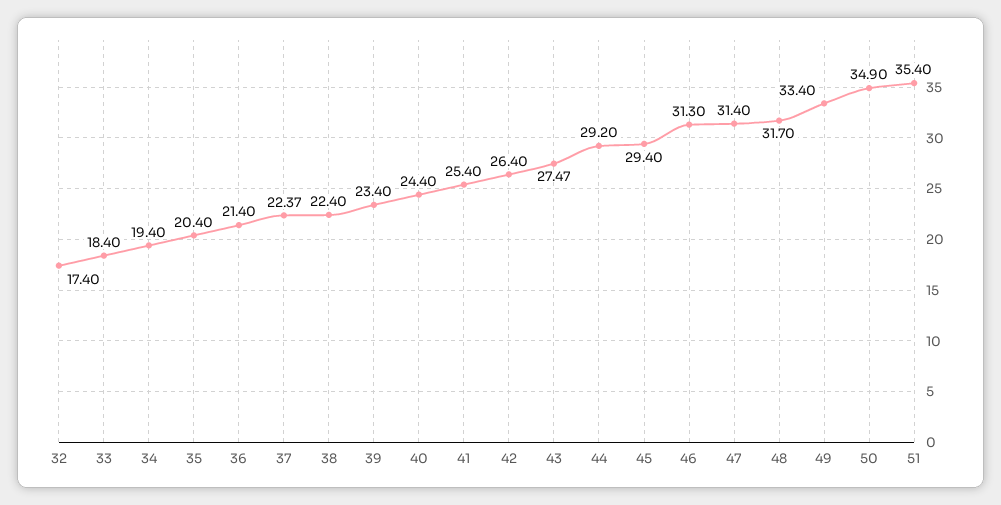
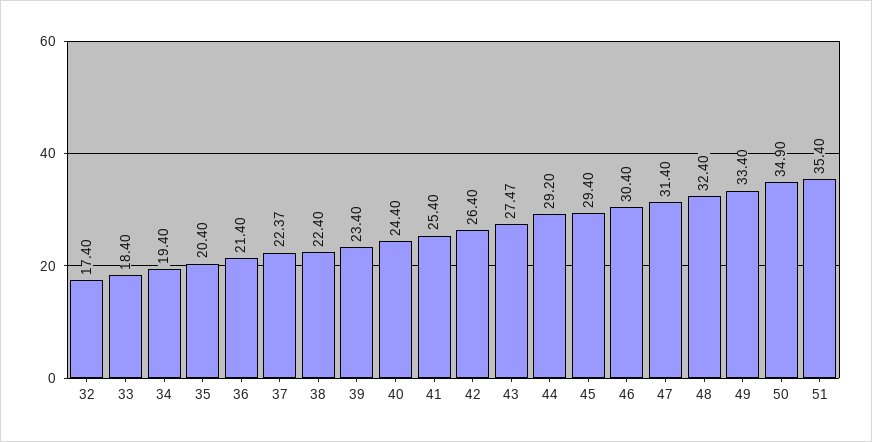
  {
    "32": 17.4,
    "33": 18.4,
    "34": 19.4,
    "35": 20.4,
    "36": 21.4,
    "37": 22.37,
    "38": 22.4,
    "39": 23.4,
    "40": 24.4,
    "41": 25.4,
    "42": 26.4,
    "43": 27.47,
    "44": 29.2,
    "45": 29.4,
-   "46": 31.3,
+   "46": 30.4,
    "47": 31.4,
-   "48": 31.7,
+   "48": 32.4,
    "49": 33.4,
    "50": 34.9,
    "51": 35.4
  }

